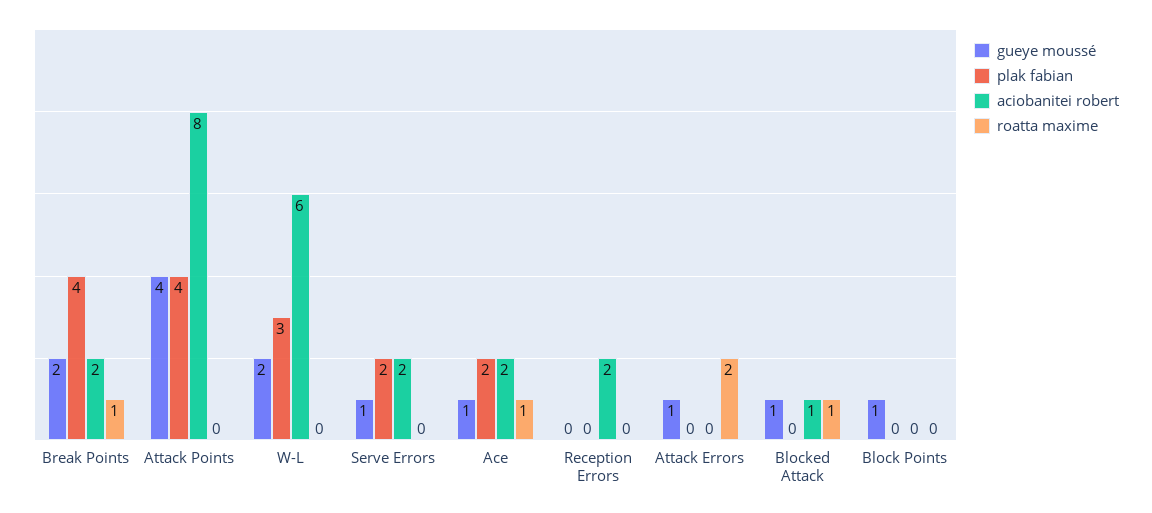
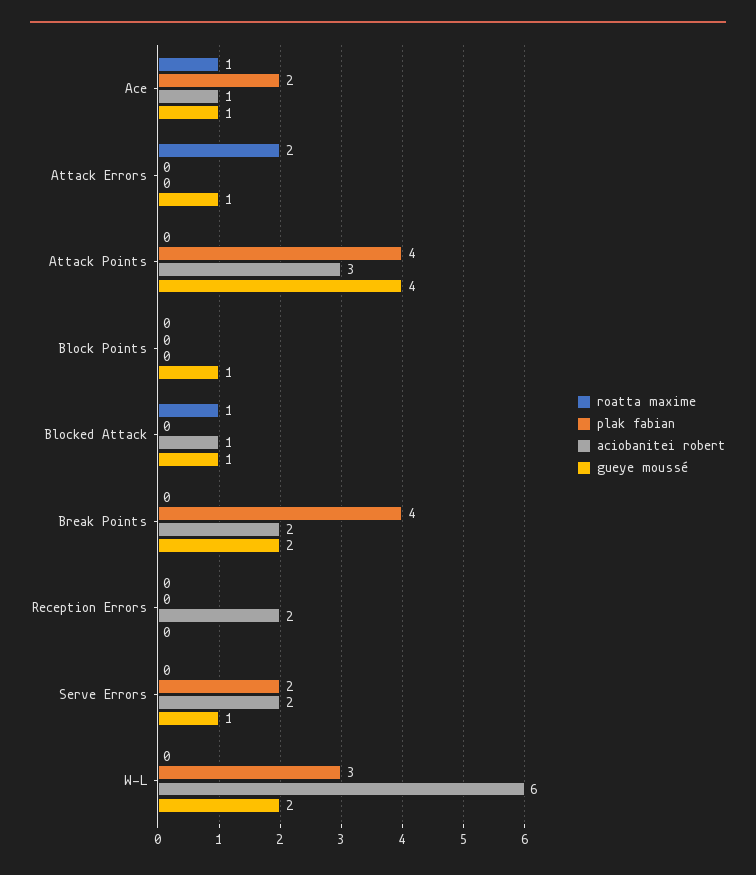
  {
    "gueye moussé": {
      "Break Points": 2,
      "Attack Points": 4,
      "W-L": 2,
      "Serve Errors": 1,
      "Ace": 1,
      "Reception Errors": 0,
      "Attack Errors": 1,
      "Blocked Attack": 1,
      "Block Points": 1
    },
    "plak fabian": {
      "Break Points": 4,
      "Attack Points": 4,
      "W-L": 3,
      "Serve Errors": 2,
      "Ace": 2,
      "Reception Errors": 0,
      "Attack Errors": 0,
      "Blocked Attack": 0,
      "Block Points": 0
    },
    "aciobanitei robert": {
      "Break Points": 2,
-     "Attack Points": 8,
+     "Attack Points": 3,
      "W-L": 6,
      "Serve Errors": 2,
-     "Ace": 2,
+     "Ace": 1,
      "Reception Errors": 2,
      "Attack Errors": 0,
      "Blocked Attack": 1,
      "Block Points": 0
    },
    "roatta maxime": {
-     "Break Points": 1,
+     "Break Points": 0,
      "Attack Points": 0,
      "W-L": 0,
      "Serve Errors": 0,
      "Ace": 1,
      "Reception Errors": 0,
      "Attack Errors": 2,
      "Blocked Attack": 1,
      "Block Points": 0
    }
  }

